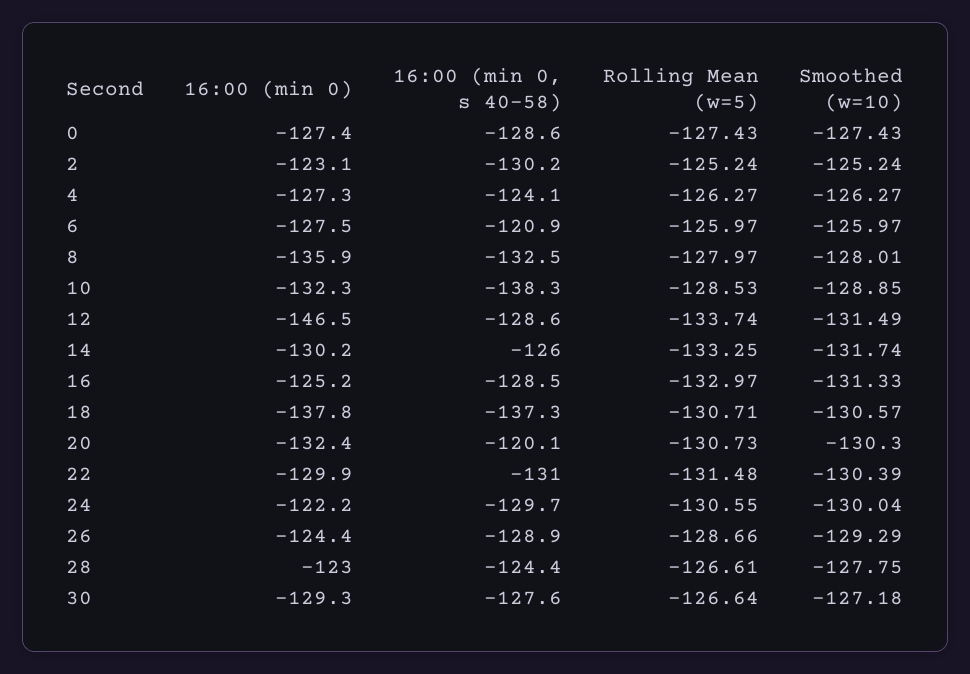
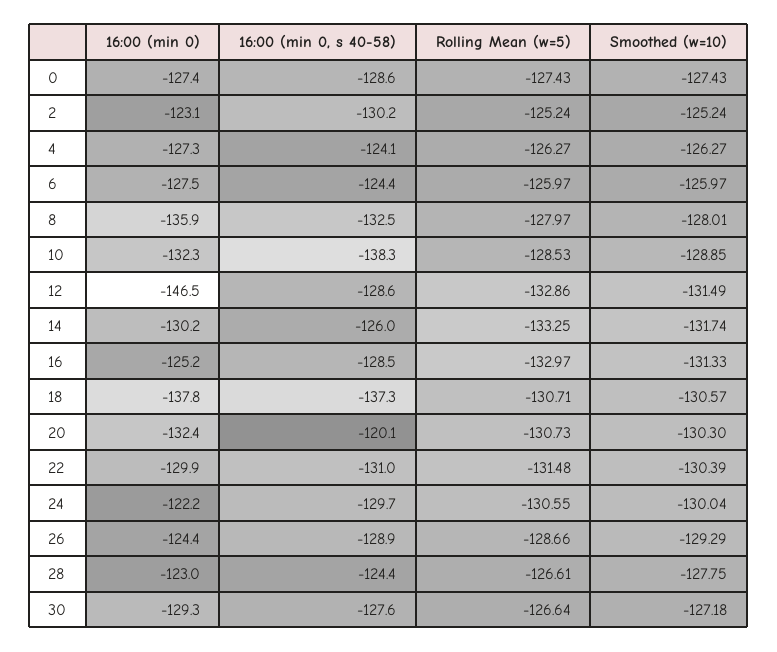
  {
    "16:00 (min 0)": {
      "0": -127.4,
      "2": -123.1,
      "4": -127.3,
      "6": -127.5,
      "8": -135.9,
      "10": -132.3,
      "12": -146.5,
      "14": -130.2,
      "16": -125.2,
      "18": -137.8,
      "20": -132.4,
      "22": -129.9,
      "24": -122.2,
      "26": -124.4,
      "28": -123,
      "30": -129.3
    },
    "16:00 (min 0, s 40-58)": {
      "0": -128.6,
      "2": -130.2,
      "4": -124.1,
-     "6": -120.9,
+     "6": -124.4,
      "8": -132.5,
      "10": -138.3,
      "12": -128.6,
      "14": -126,
      "16": -128.5,
      "18": -137.3,
      "20": -120.1,
      "22": -131,
      "24": -129.7,
      "26": -128.9,
      "28": -124.4,
      "30": -127.6
    },
    "Rolling Mean (w=5)": {
      "0": -127.43,
      "2": -125.24,
      "4": -126.27,
      "6": -125.97,
      "8": -127.97,
      "10": -128.53,
-     "12": -133.74,
+     "12": -132.86,
      "14": -133.25,
      "16": -132.97,
      "18": -130.71,
      "20": -130.73,
      "22": -131.48,
      "24": -130.55,
      "26": -128.66,
      "28": -126.61,
      "30": -126.64
    },
    "Smoothed (w=10)": {
      "0": -127.43,
      "2": -125.24,
      "4": -126.27,
      "6": -125.97,
      "8": -128.01,
      "10": -128.85,
      "12": -131.49,
      "14": -131.74,
      "16": -131.33,
      "18": -130.57,
      "20": -130.3,
      "22": -130.39,
      "24": -130.04,
      "26": -129.29,
      "28": -127.75,
      "30": -127.18
    }
  }

